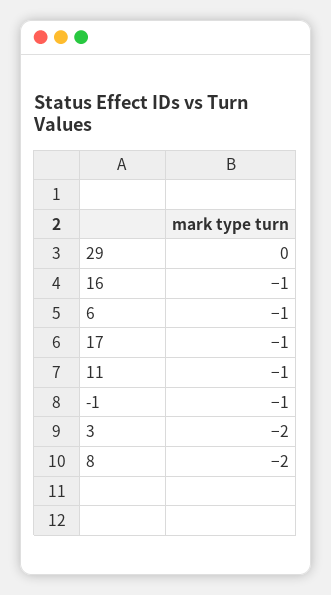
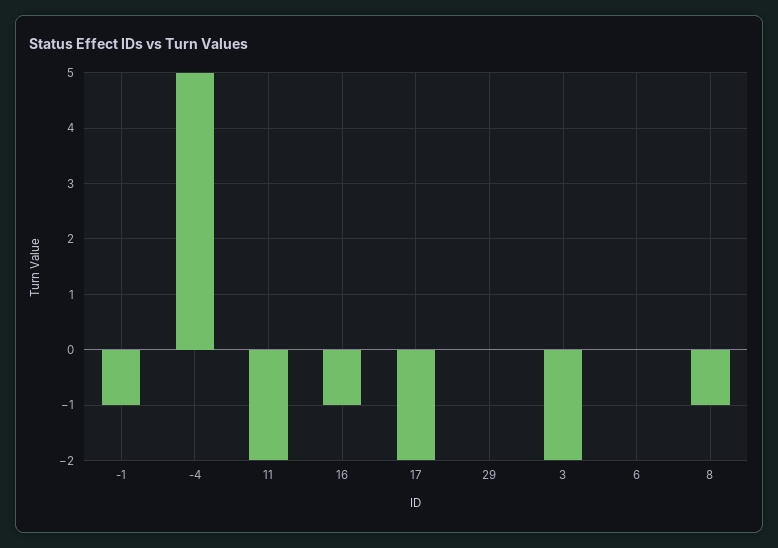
  {
    "29": 0,
    "16": -1,
-   "6": -1,
+   "6": 0,
-   "17": -1,
+   "17": -2,
-   "11": -1,
+   "11": -2,
    "-1": -1,
    "3": -2,
-   "8": -2
+   "8": -1,
+   "-4": 5
  }

